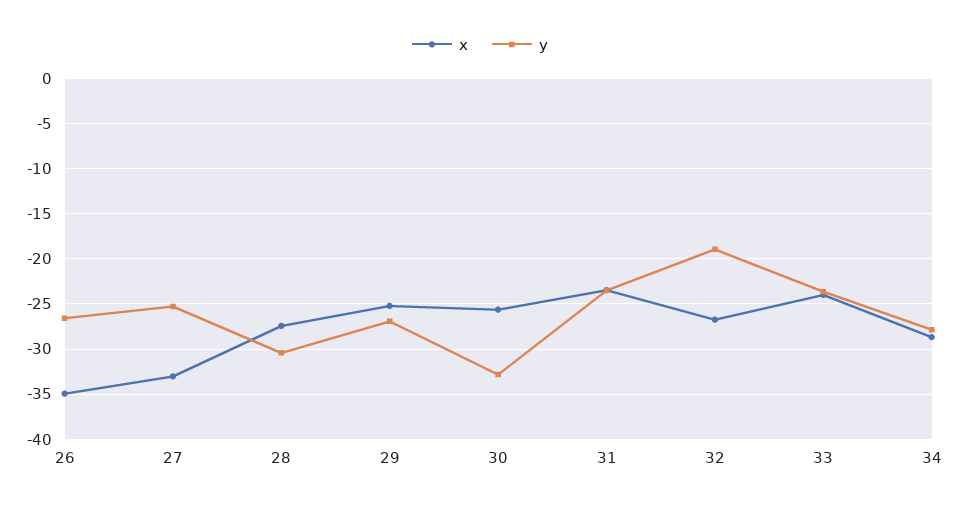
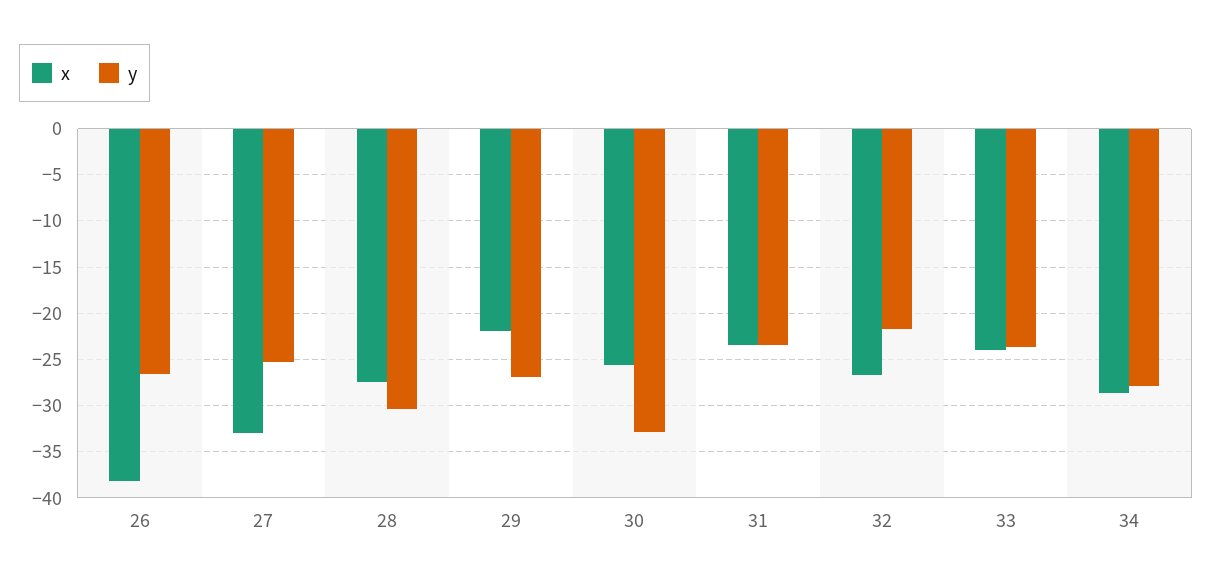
  {
    "x": {
-     "26": -35,
+     "26": -38,
      "27": -33,
      "28": -27,
-     "29": -25,
+     "29": -22,
      "30": -26,
      "31": -23,
      "32": -27,
      "33": -24,
      "34": -29
    },
    "y": {
      "26": -27,
      "27": -25,
      "28": -30,
      "29": -27,
      "30": -33,
      "31": -23,
-     "32": -19,
+     "32": -22,
      "33": -24,
      "34": -28
    }
  }

